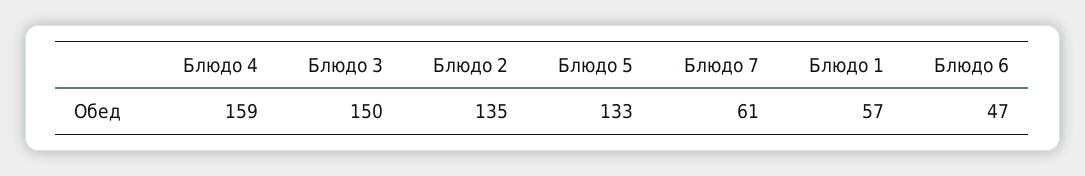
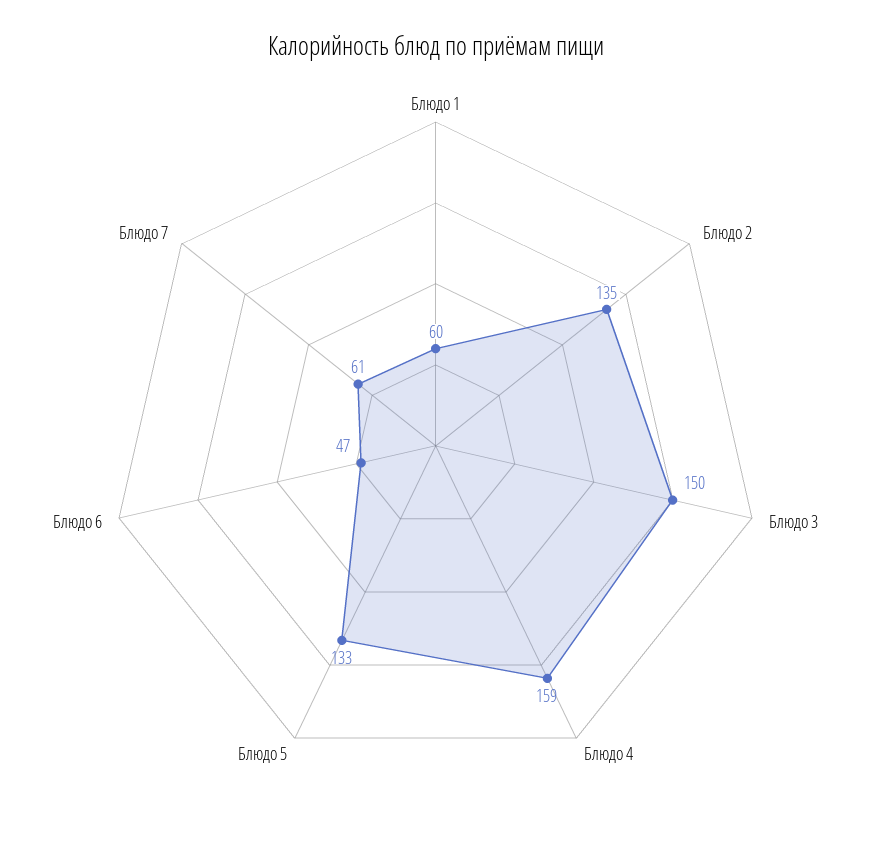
  {
    "Блюдо 4": 159,
    "Блюдо 3": 150,
    "Блюдо 2": 135,
    "Блюдо 5": 133,
    "Блюдо 7": 61,
-   "Блюдо 1": 57,
+   "Блюдо 1": 60,
    "Блюдо 6": 47
  }

